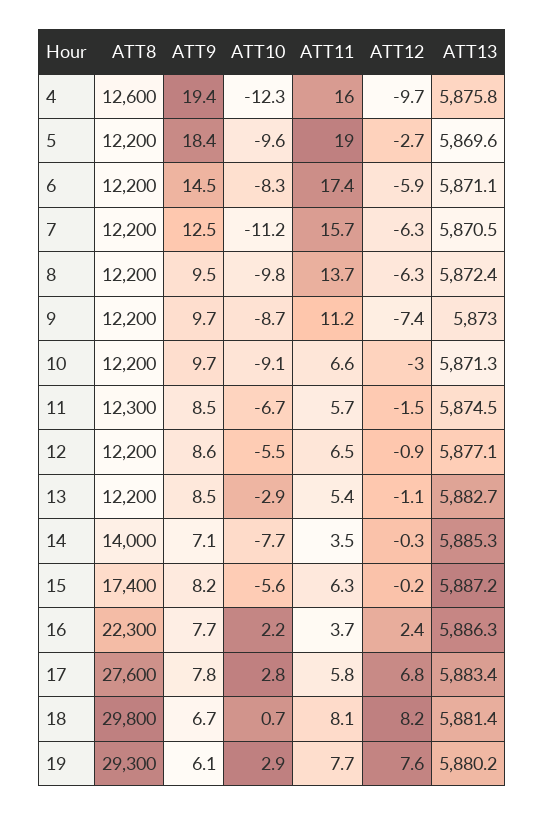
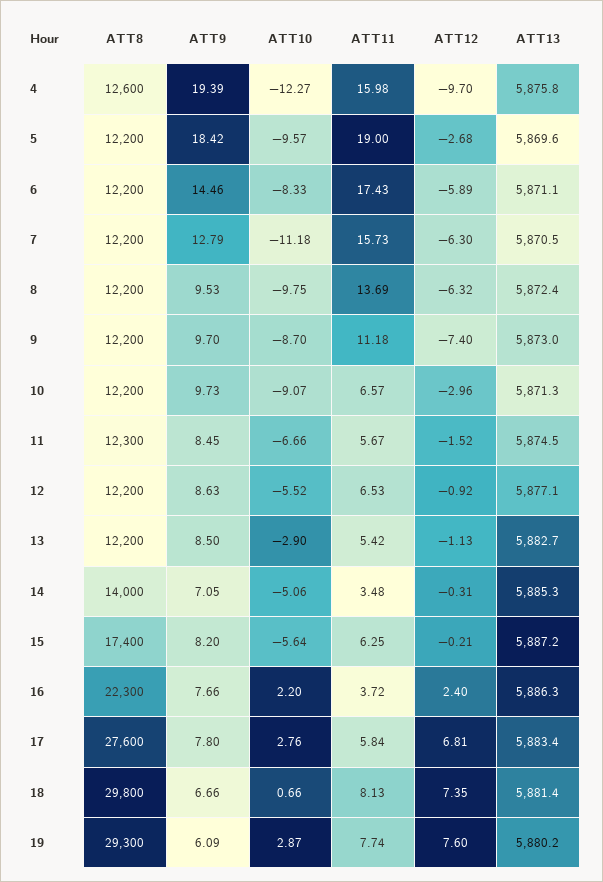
  {
    "ATT8": {
      "4": 12600,
      "5": 12200,
      "6": 12200,
      "7": 12200,
      "8": 12200,
      "9": 12200,
      "10": 12200,
      "11": 12300,
      "12": 12200,
      "13": 12200,
      "14": 14000,
      "15": 17400,
      "16": 22300,
      "17": 27600,
      "18": 29800,
      "19": 29300
    },
    "ATT9": {
      "4": 19.39,
      "5": 18.42,
      "6": 14.46,
-     "7": 12.5,
+     "7": 12.79,
      "8": 9.53,
      "9": 9.7,
      "10": 9.73,
      "11": 8.45,
      "12": 8.63,
      "13": 8.5,
      "14": 7.05,
      "15": 8.2,
      "16": 7.66,
      "17": 7.8,
      "18": 6.66,
      "19": 6.09
    },
    "ATT10": {
      "4": -12.27,
      "5": -9.57,
      "6": -8.33,
      "7": -11.18,
      "8": -9.75,
      "9": -8.7,
      "10": -9.07,
      "11": -6.66,
      "12": -5.52,
      "13": -2.9,
-     "14": -7.7,
+     "14": -5.06,
      "15": -5.64,
      "16": 2.2,
      "17": 2.76,
      "18": 0.66,
      "19": 2.87
    },
    "ATT11": {
      "4": 15.98,
      "5": 19,
      "6": 17.43,
      "7": 15.73,
      "8": 13.69,
      "9": 11.18,
      "10": 6.57,
      "11": 5.67,
      "12": 6.53,
      "13": 5.42,
      "14": 3.48,
      "15": 6.25,
      "16": 3.72,
      "17": 5.84,
      "18": 8.13,
      "19": 7.74
    },
    "ATT12": {
      "4": -9.7,
      "5": -2.68,
      "6": -5.89,
      "7": -6.3,
      "8": -6.32,
      "9": -7.4,
      "10": -2.96,
      "11": -1.52,
      "12": -0.92,
      "13": -1.13,
      "14": -0.31,
      "15": -0.21,
      "16": 2.4,
      "17": 6.81,
-     "18": 8.2,
+     "18": 7.35,
      "19": 7.6
    },
    "ATT13": {
      "4": 5875.8,
      "5": 5869.6,
      "6": 5871.1,
      "7": 5870.5,
      "8": 5872.4,
      "9": 5873,
      "10": 5871.3,
      "11": 5874.5,
      "12": 5877.1,
      "13": 5882.7,
      "14": 5885.3,
      "15": 5887.2,
      "16": 5886.3,
      "17": 5883.4,
      "18": 5881.4,
      "19": 5880.2
    }
  }

